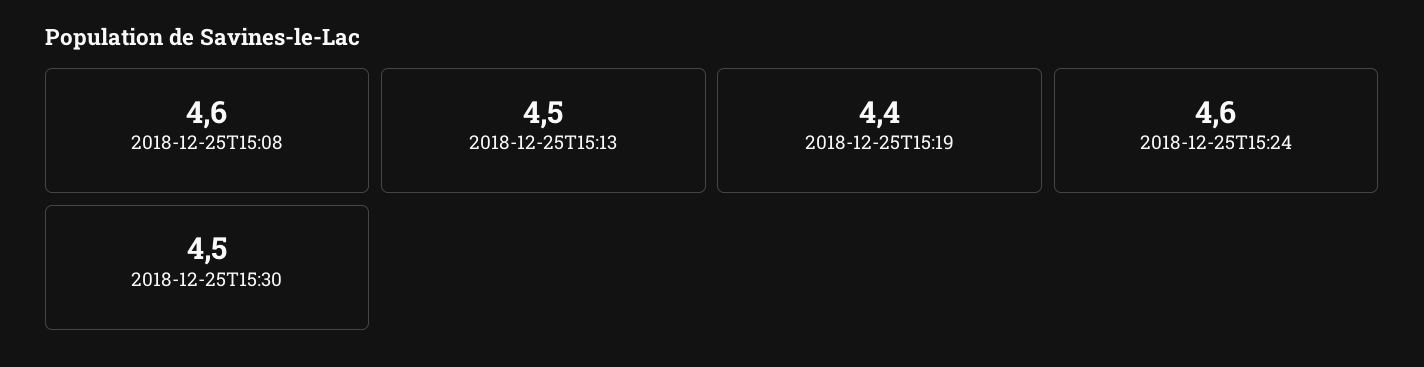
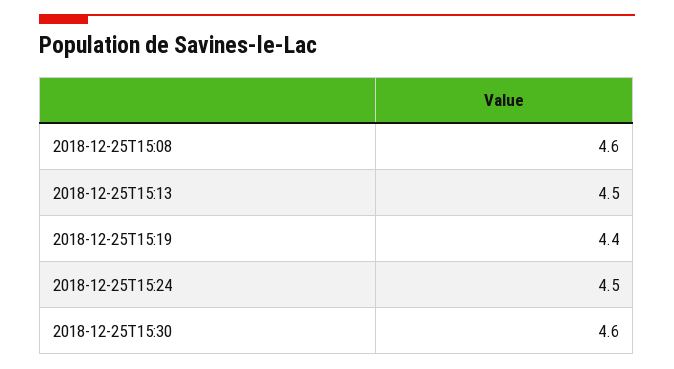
  {
    "2018-12-25T15:08": 4.6,
    "2018-12-25T15:13": 4.5,
    "2018-12-25T15:19": 4.4,
-   "2018-12-25T15:24": 4.6,
+   "2018-12-25T15:24": 4.5,
-   "2018-12-25T15:30": 4.5
+   "2018-12-25T15:30": 4.6
  }

